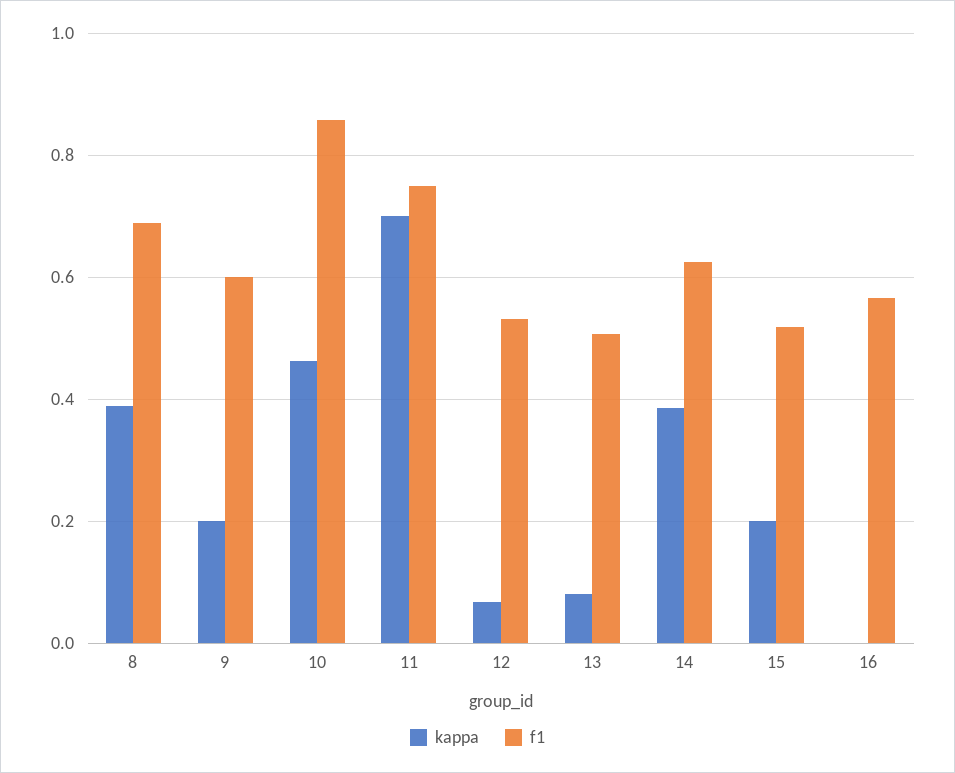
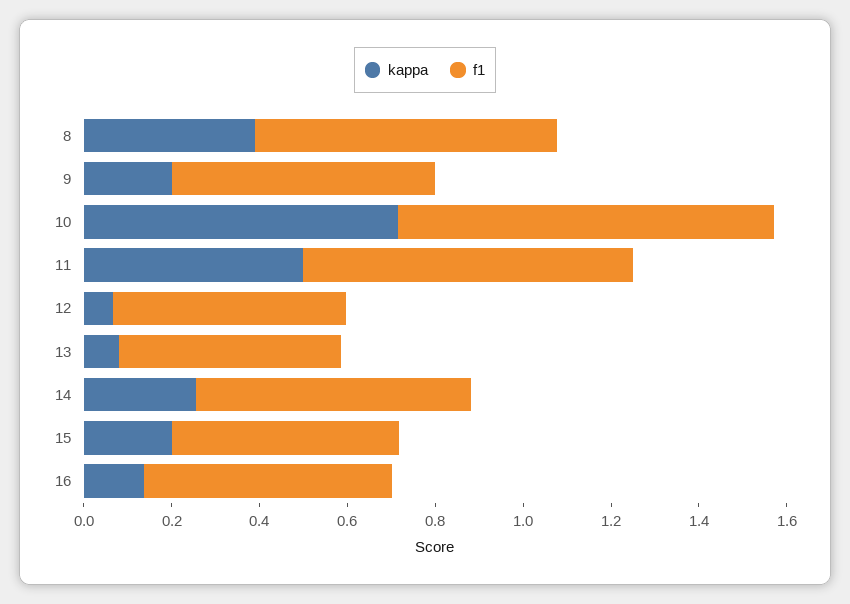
  {
    "kappa": {
      "8": 0.38,
      "9": 0.2,
-     "10": 0.46,
+     "10": 0.7,
-     "11": 0.7,
+     "11": 0.5,
      "12": 0.06,
      "13": 0.08,
-     "14": 0.38,
+     "14": 0.25,
      "15": 0.2,
-     "16": 0
+     "16": 0.15
    },
    "f1": {
      "8": 0.68,
      "9": 0.6,
      "10": 0.86,
      "11": 0.76,
      "12": 0.54,
      "13": 0.5,
      "14": 0.62,
      "15": 0.52,
      "16": 0.56
    }
  }

